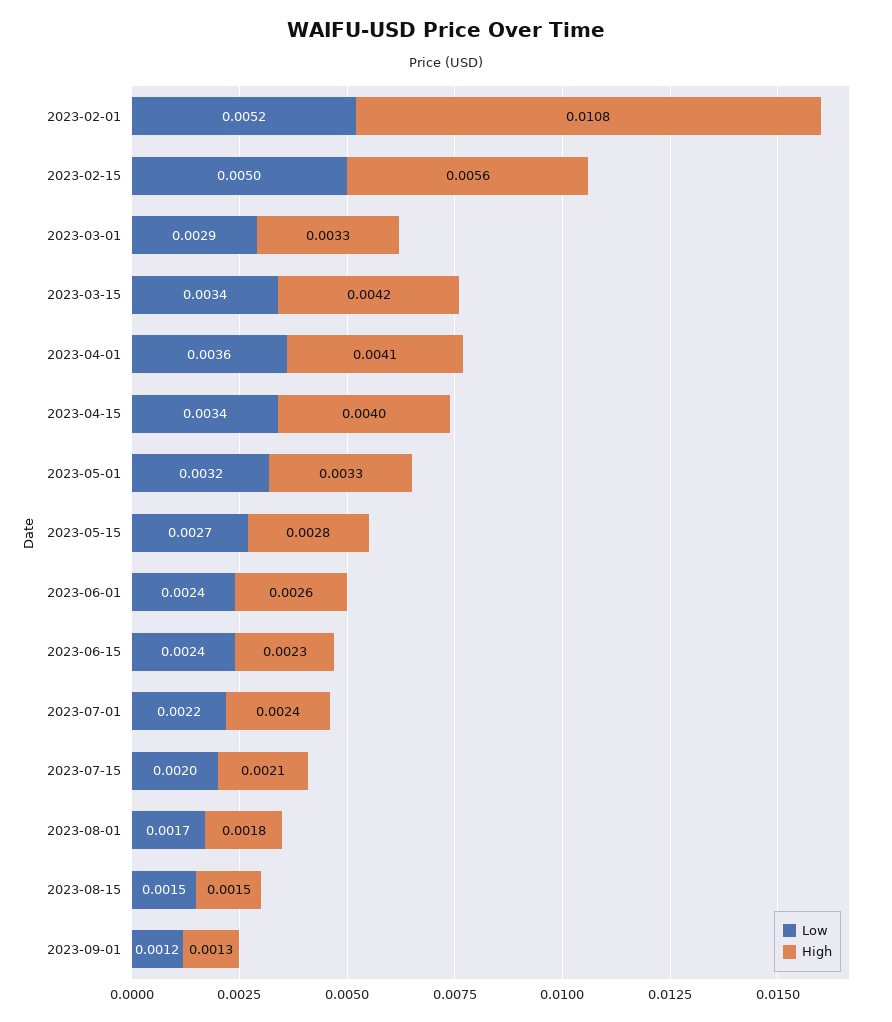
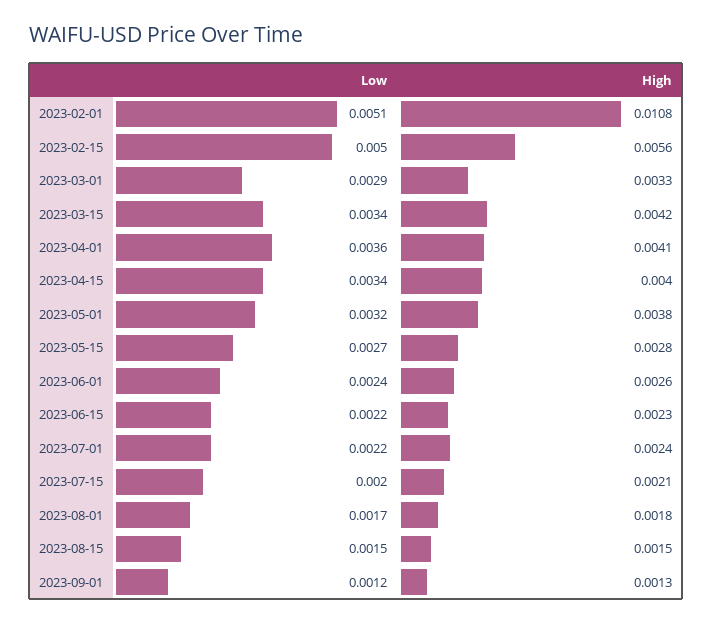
  {
    "Low": {
-     "2023-02-01": 0.0052,
+     "2023-02-01": 0.0051,
      "2023-02-15": 0.005,
      "2023-03-01": 0.0029,
      "2023-03-15": 0.0034,
      "2023-04-01": 0.0036,
      "2023-04-15": 0.0034,
      "2023-05-01": 0.0032,
      "2023-05-15": 0.0027,
      "2023-06-01": 0.0024,
-     "2023-06-15": 0.0024,
+     "2023-06-15": 0.0022,
      "2023-07-01": 0.0022,
      "2023-07-15": 0.002,
      "2023-08-01": 0.0017,
      "2023-08-15": 0.0015,
      "2023-09-01": 0.0012
    },
    "High": {
      "2023-02-01": 0.0108,
      "2023-02-15": 0.0056,
      "2023-03-01": 0.0033,
      "2023-03-15": 0.0042,
      "2023-04-01": 0.0041,
      "2023-04-15": 0.004,
-     "2023-05-01": 0.0033,
+     "2023-05-01": 0.0038,
      "2023-05-15": 0.0028,
      "2023-06-01": 0.0026,
      "2023-06-15": 0.0023,
      "2023-07-01": 0.0024,
      "2023-07-15": 0.0021,
      "2023-08-01": 0.0018,
      "2023-08-15": 0.0015,
      "2023-09-01": 0.0013
    }
  }

